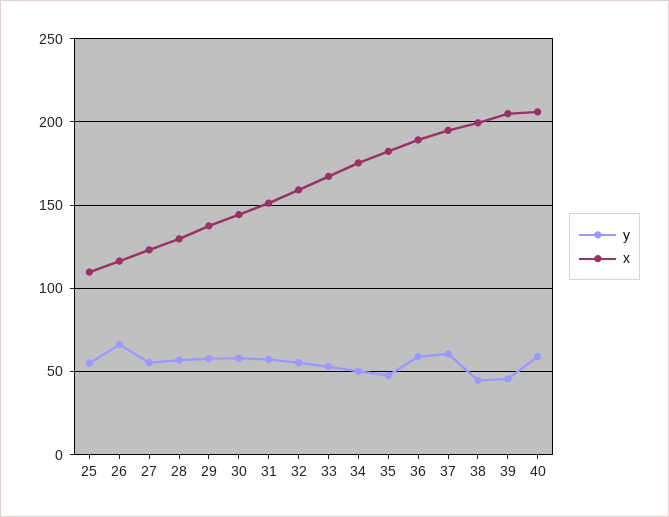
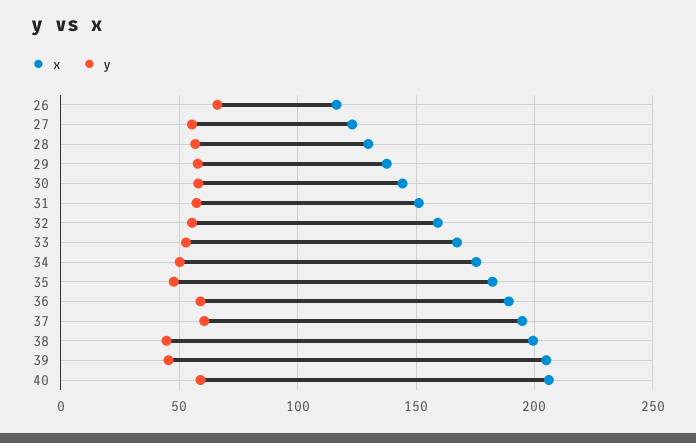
  {
    "y": {
-     "25": 55,
      "26": 65,
      "27": 55,
      "28": 55,
      "29": 60,
      "30": 60,
      "31": 55,
      "32": 55,
      "33": 55,
      "34": 50,
      "35": 50,
      "36": 60,
      "37": 60,
      "38": 45,
      "39": 45,
      "40": 60
    },
    "x": {
-     "25": 110,
      "26": 115,
      "27": 125,
      "28": 130,
      "29": 140,
      "30": 145,
      "31": 150,
      "32": 160,
      "33": 165,
      "34": 175,
      "35": 180,
      "36": 190,
      "37": 195,
      "38": 200,
      "39": 205,
      "40": 205
    }
  }

